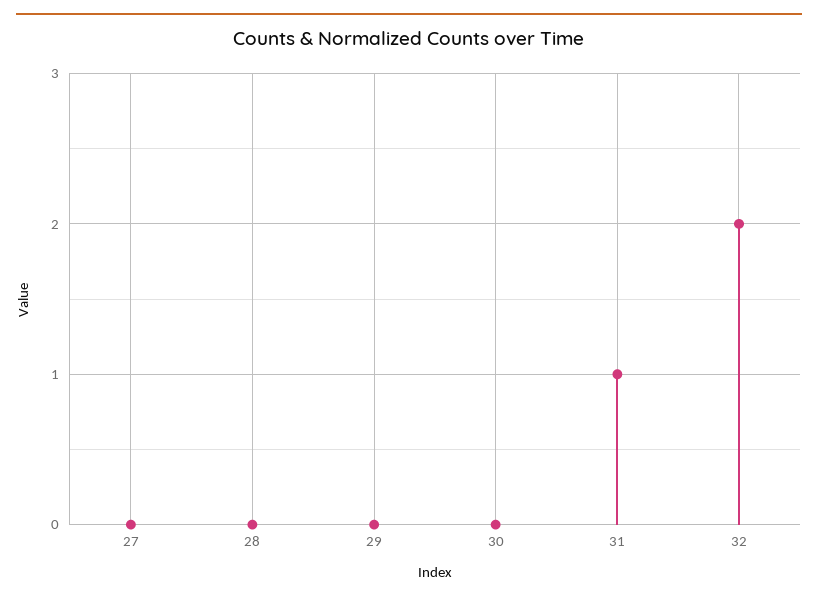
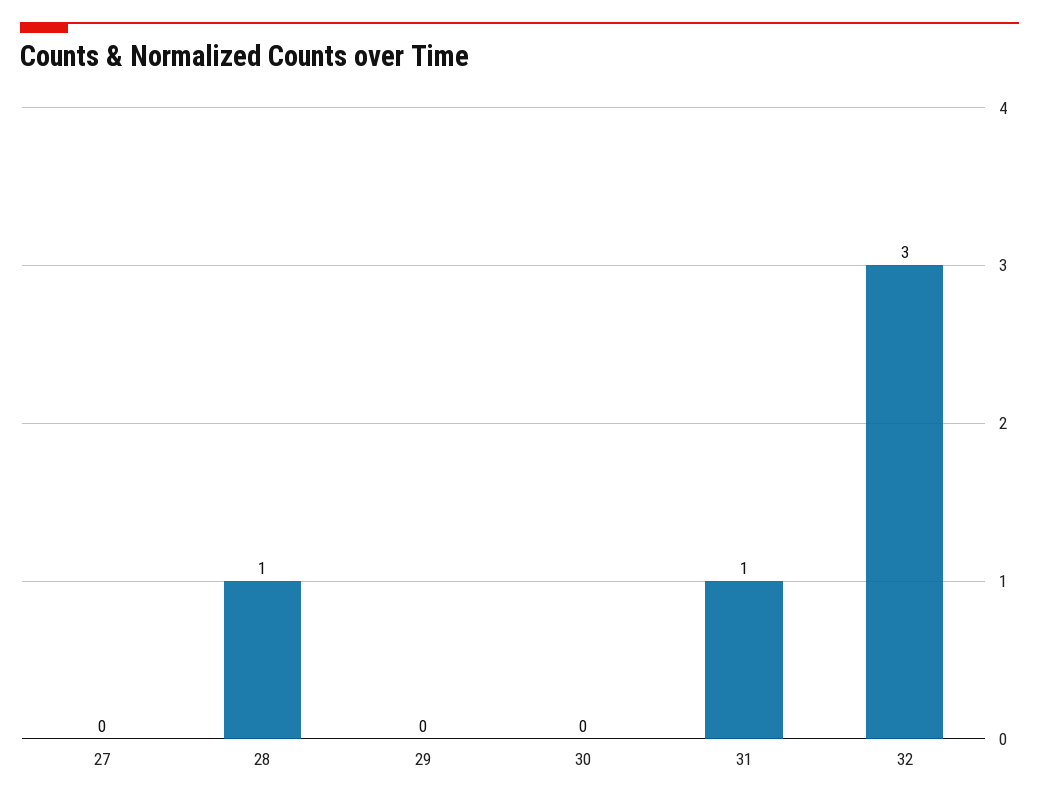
  {
    "27": 0,
-   "28": 0,
+   "28": 1,
    "29": 0,
    "30": 0,
    "31": 1,
-   "32": 2
+   "32": 3
  }

